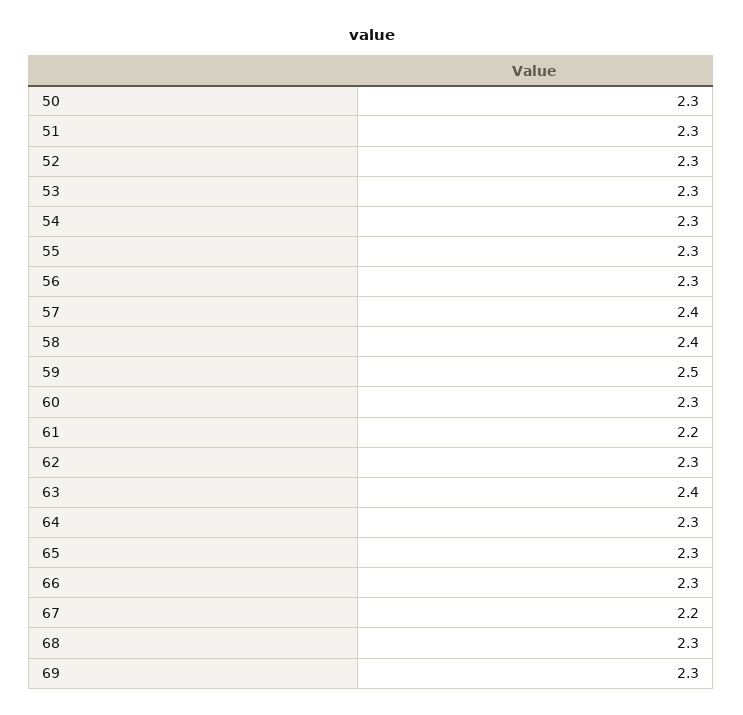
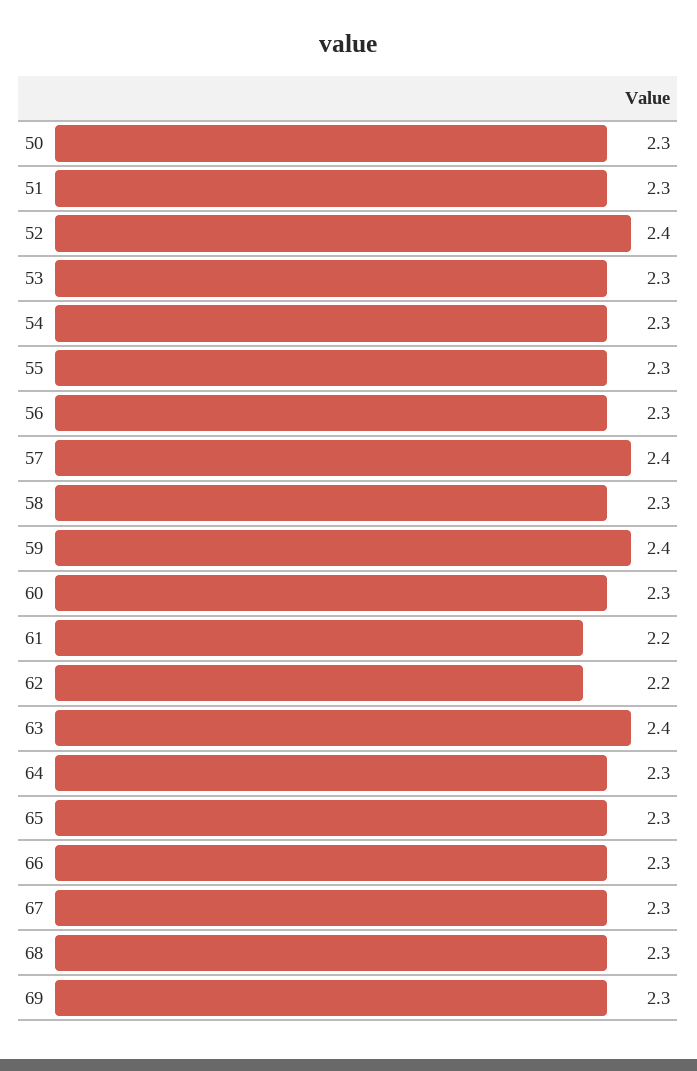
  {
    "50": 2.3,
    "51": 2.3,
-   "52": 2.3,
+   "52": 2.4,
    "53": 2.3,
    "54": 2.3,
    "55": 2.3,
    "56": 2.3,
    "57": 2.4,
-   "58": 2.4,
+   "58": 2.3,
-   "59": 2.5,
+   "59": 2.4,
    "60": 2.3,
    "61": 2.2,
-   "62": 2.3,
+   "62": 2.2,
    "63": 2.4,
    "64": 2.3,
    "65": 2.3,
    "66": 2.3,
-   "67": 2.2,
+   "67": 2.3,
    "68": 2.3,
    "69": 2.3
  }

